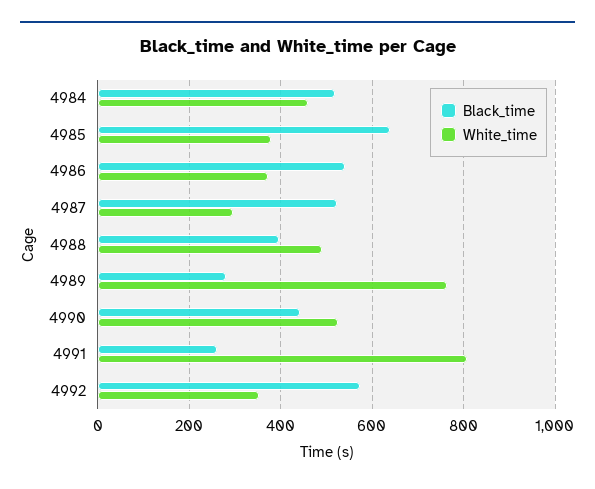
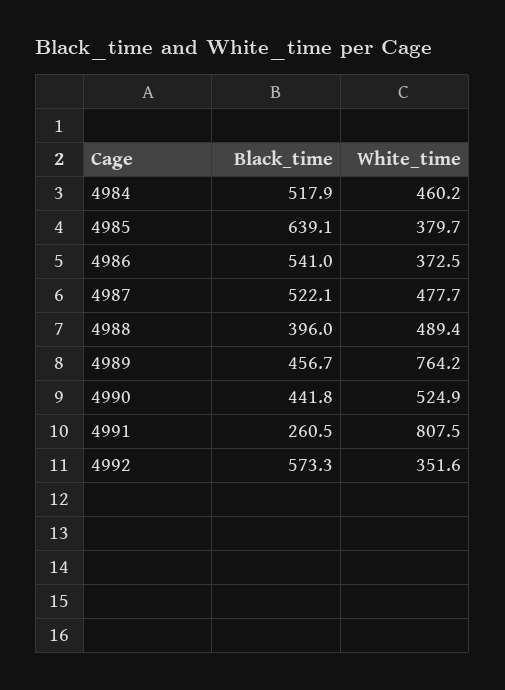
  {
    "Black_time": {
      "4984": 517.9,
      "4985": 639.1,
      "4986": 541,
      "4987": 522.1,
      "4988": 396,
-     "4989": 280,
+     "4989": 456.7,
      "4990": 441.8,
      "4991": 260.5,
      "4992": 573.3
    },
    "White_time": {
      "4984": 460.2,
      "4985": 379.7,
      "4986": 372.5,
-     "4987": 300,
+     "4987": 477.7,
      "4988": 489.4,
      "4989": 764.2,
      "4990": 524.9,
      "4991": 807.5,
      "4992": 351.6
    }
  }

